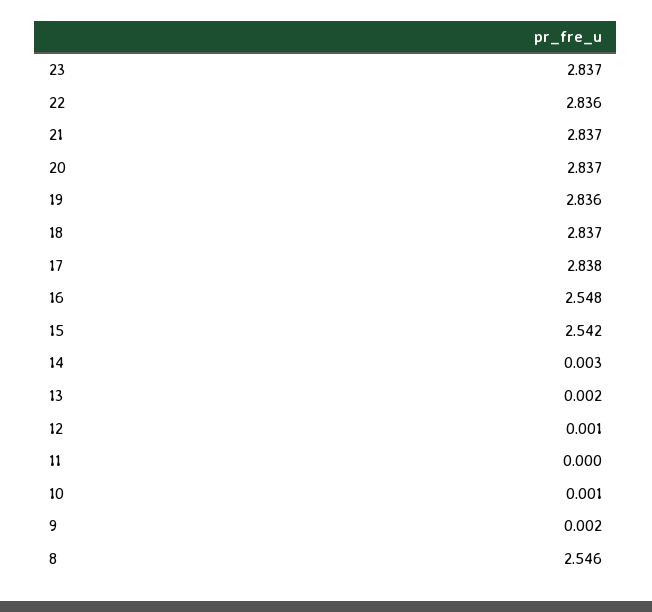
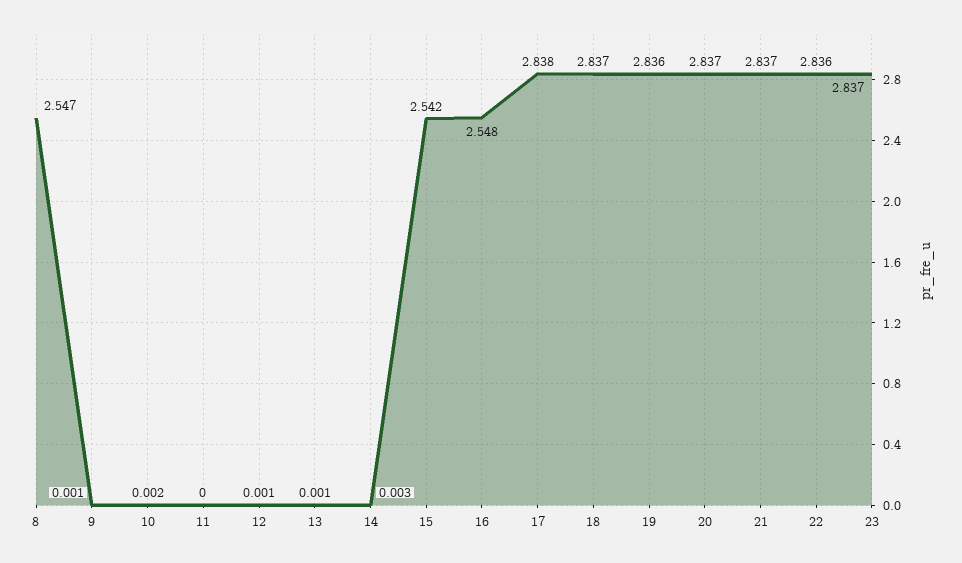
  {
    "23": 2.837,
    "22": 2.836,
    "21": 2.837,
    "20": 2.837,
    "19": 2.836,
    "18": 2.837,
    "17": 2.838,
    "16": 2.548,
    "15": 2.542,
    "14": 0.003,
-   "13": 0.002,
+   "13": 0.001,
    "12": 0.001,
    "11": 0,
-   "10": 0.001,
+   "10": 0.002,
-   "9": 0.002,
+   "9": 0.001,
-   "8": 2.546
+   "8": 2.547
  }

